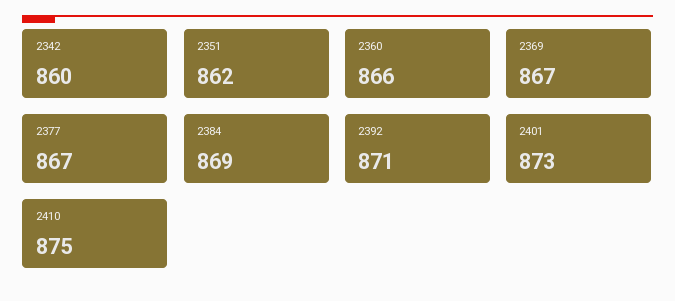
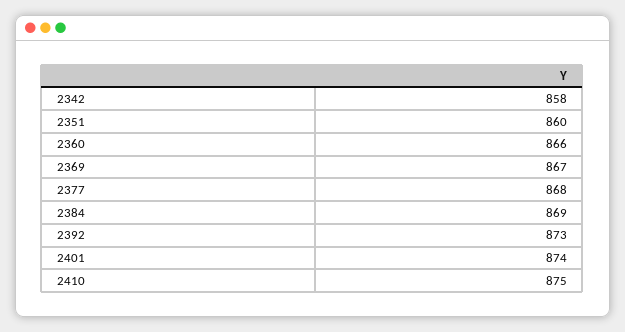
  {
-   "2342": 860,
+   "2342": 858,
-   "2351": 862,
+   "2351": 860,
    "2360": 866,
    "2369": 867,
-   "2377": 867,
+   "2377": 868,
    "2384": 869,
-   "2392": 871,
+   "2392": 873,
-   "2401": 873,
+   "2401": 874,
    "2410": 875
  }

